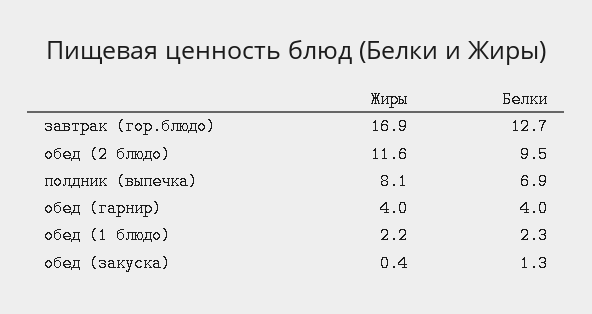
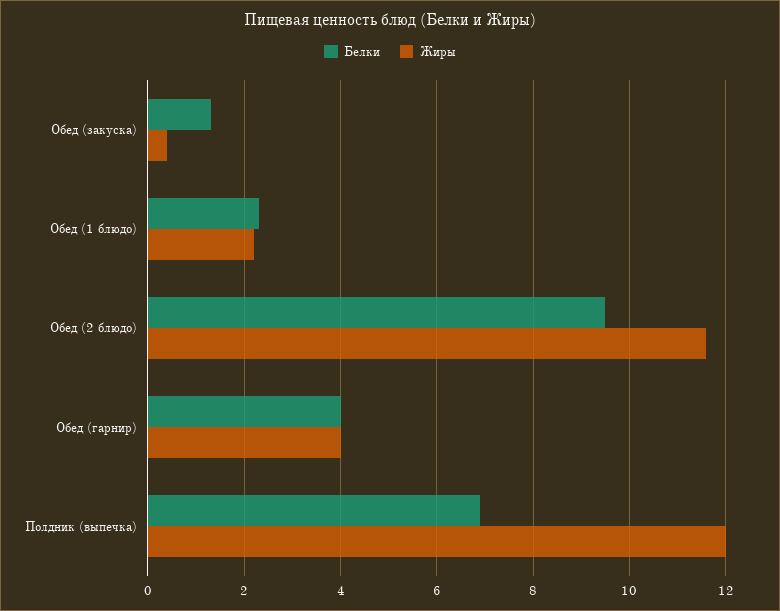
  {
    "Жиры": {
-     "завтрак (гор.блюдо)": 16.9,
      "обед (2 блюдо)": 11.6,
-     "полдник (выпечка)": 8.1,
+     "полдник (выпечка)": 12,
      "обед (гарнир)": 4,
      "обед (1 блюдо)": 2.2,
      "обед (закуска)": 0.4
    },
    "Белки": {
-     "завтрак (гор.блюдо)": 12.7,
      "обед (2 блюдо)": 9.5,
      "полдник (выпечка)": 6.9,
      "обед (гарнир)": 4,
      "обед (1 блюдо)": 2.3,
      "обед (закуска)": 1.3
    }
  }

